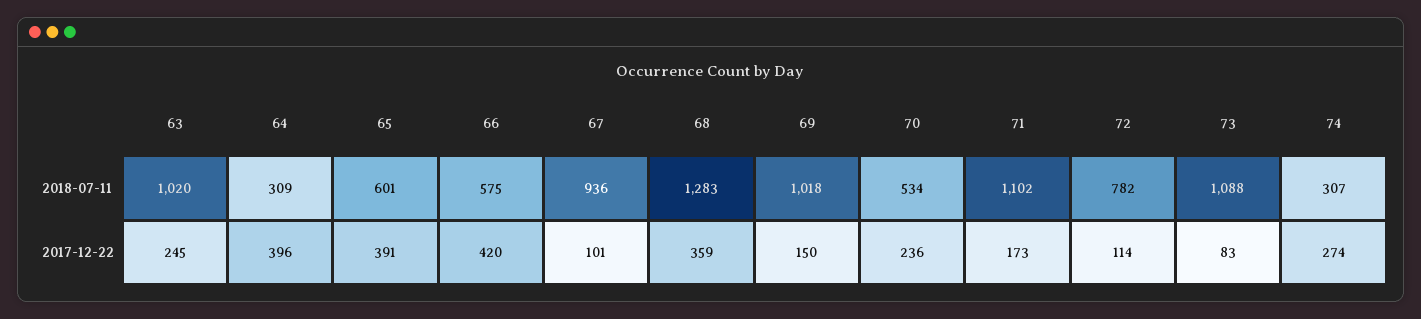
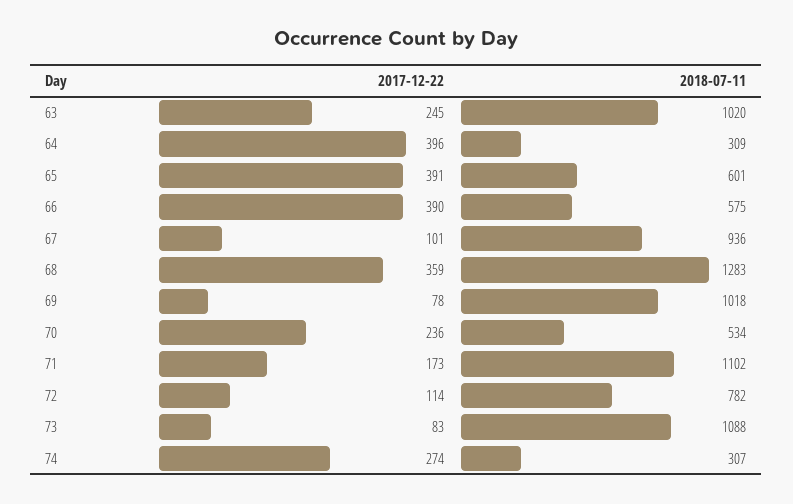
  {
    "63": {
      "2018-07-11": 1020,
      "2017-12-22": 245
    },
    "64": {
      "2018-07-11": 309,
      "2017-12-22": 396
    },
    "65": {
      "2018-07-11": 601,
      "2017-12-22": 391
    },
    "66": {
      "2018-07-11": 575,
-     "2017-12-22": 420
+     "2017-12-22": 390
    },
    "67": {
      "2018-07-11": 936,
      "2017-12-22": 101
    },
    "68": {
      "2018-07-11": 1283,
      "2017-12-22": 359
    },
    "69": {
      "2018-07-11": 1018,
-     "2017-12-22": 150
+     "2017-12-22": 78
    },
    "70": {
      "2018-07-11": 534,
      "2017-12-22": 236
    },
    "71": {
      "2018-07-11": 1102,
      "2017-12-22": 173
    },
    "72": {
      "2018-07-11": 782,
      "2017-12-22": 114
    },
    "73": {
      "2018-07-11": 1088,
      "2017-12-22": 83
    },
    "74": {
      "2018-07-11": 307,
      "2017-12-22": 274
    }
  }

